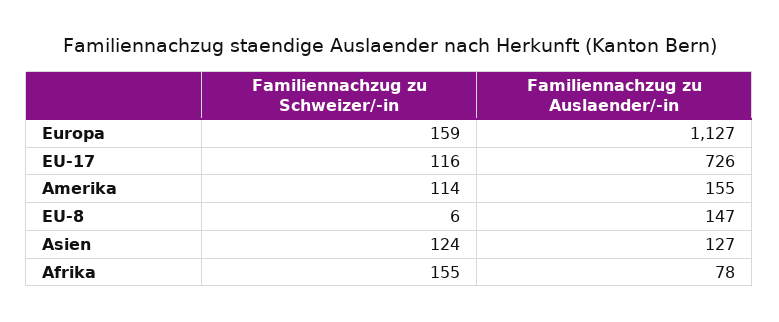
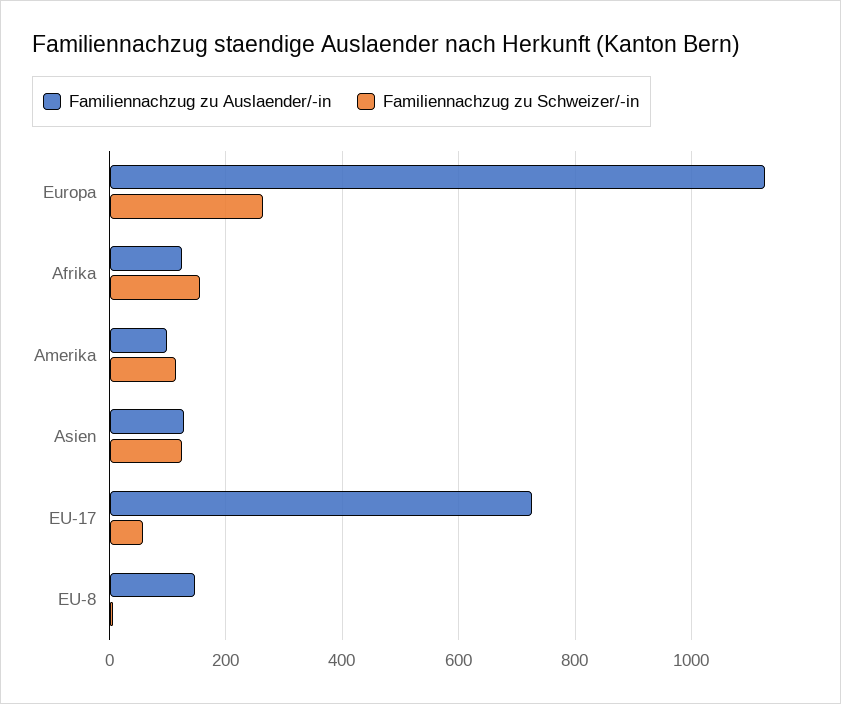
  {
    "Familiennachzug zu Schweizer/-in": {
-     "Europa": 159,
+     "Europa": 260,
-     "EU-17": 116,
+     "EU-17": 60,
      "Amerika": 114,
      "EU-8": 6,
      "Asien": 124,
      "Afrika": 155
    },
    "Familiennachzug zu Auslaender/-in": {
      "Europa": 1127,
      "EU-17": 726,
-     "Amerika": 155,
+     "Amerika": 100,
      "EU-8": 147,
      "Asien": 127,
-     "Afrika": 78
+     "Afrika": 120
    }
  }

